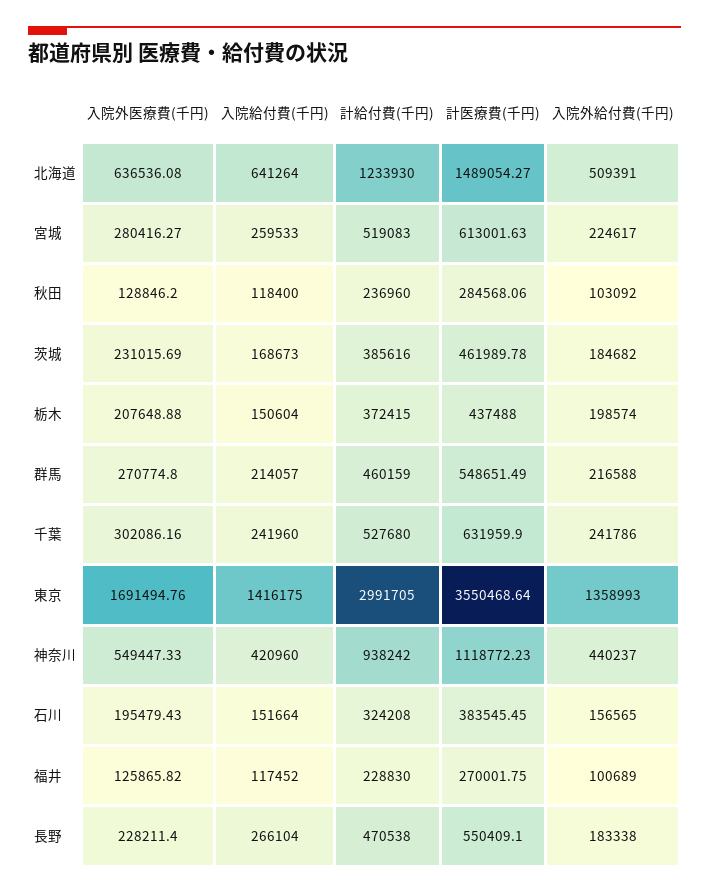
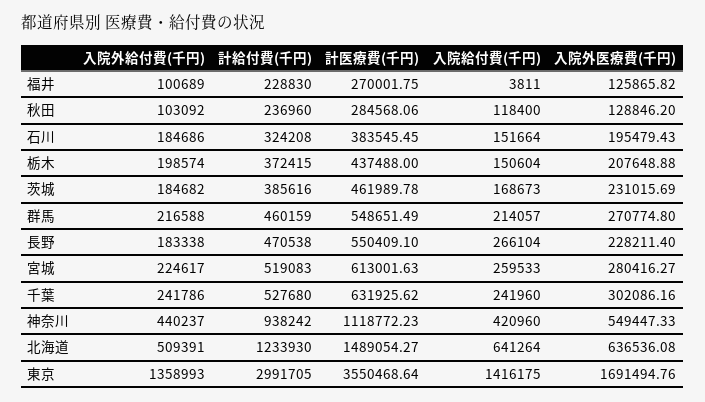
  {
    "入院外医療費(千円)": {
      "北海道": 636536.08,
      "宮城": 280416.27,
      "秋田": 128846.2,
      "茨城": 231015.69,
      "栃木": 207648.88,
      "群馬": 270774.8,
      "千葉": 302086.16,
      "東京": 1691494.76,
      "神奈川": 549447.33,
      "石川": 195479.43,
      "福井": 125865.82,
      "長野": 228211.4
    },
    "入院給付費(千円)": {
      "北海道": 641264,
      "宮城": 259533,
      "秋田": 118400,
      "茨城": 168673,
      "栃木": 150604,
      "群馬": 214057,
      "千葉": 241960,
      "東京": 1416175,
      "神奈川": 420960,
      "石川": 151664,
-     "福井": 117452,
+     "福井": 3811,
      "長野": 266104
    },
    "計給付費(千円)": {
      "北海道": 1233930,
      "宮城": 519083,
      "秋田": 236960,
      "茨城": 385616,
      "栃木": 372415,
      "群馬": 460159,
      "千葉": 527680,
      "東京": 2991705,
      "神奈川": 938242,
      "石川": 324208,
      "福井": 228830,
      "長野": 470538
    },
    "計医療費(千円)": {
      "北海道": 1489054.27,
      "宮城": 613001.63,
      "秋田": 284568.06,
      "茨城": 461989.78,
      "栃木": 437488,
      "群馬": 548651.49,
-     "千葉": 631959.9,
+     "千葉": 631925.62,
      "東京": 3550468.64,
      "神奈川": 1118772.23,
      "石川": 383545.45,
      "福井": 270001.75,
      "長野": 550409.1
    },
    "入院外給付費(千円)": {
      "北海道": 509391,
      "宮城": 224617,
      "秋田": 103092,
      "茨城": 184682,
      "栃木": 198574,
      "群馬": 216588,
      "千葉": 241786,
      "東京": 1358993,
      "神奈川": 440237,
-     "石川": 156565,
+     "石川": 184686,
      "福井": 100689,
      "長野": 183338
    }
  }

